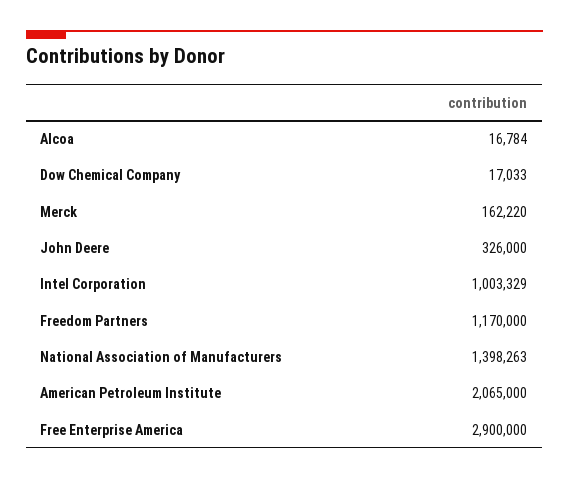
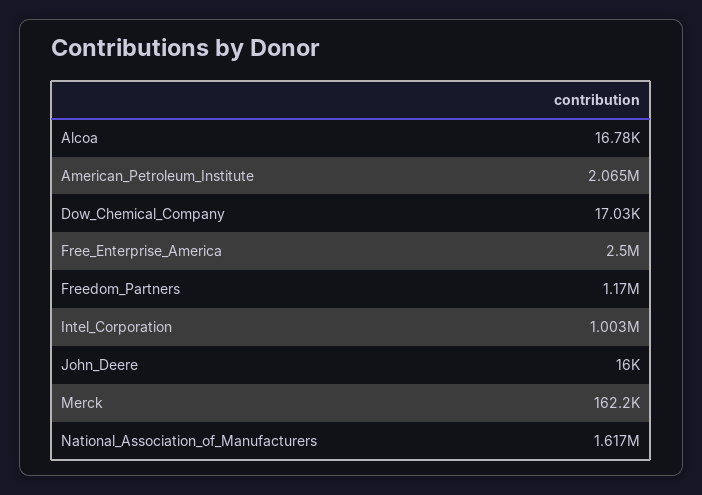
  {
    "Alcoa": 16784,
    "Dow Chemical Company": 17033,
    "Merck": 162220,
-   "John Deere": 326000,
+   "John Deere": 16000,
    "Intel Corporation": 1003329,
    "Freedom Partners": 1170000,
-   "National Association of Manufacturers": 1398263,
+   "National Association of Manufacturers": 1617000,
    "American Petroleum Institute": 2065000,
-   "Free Enterprise America": 2900000
+   "Free Enterprise America": 2500000
  }

